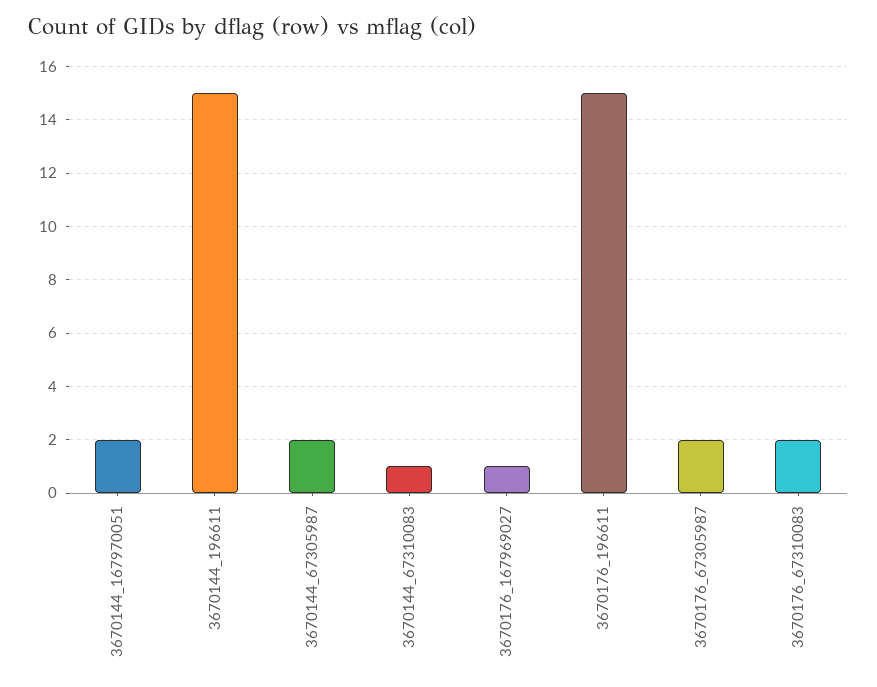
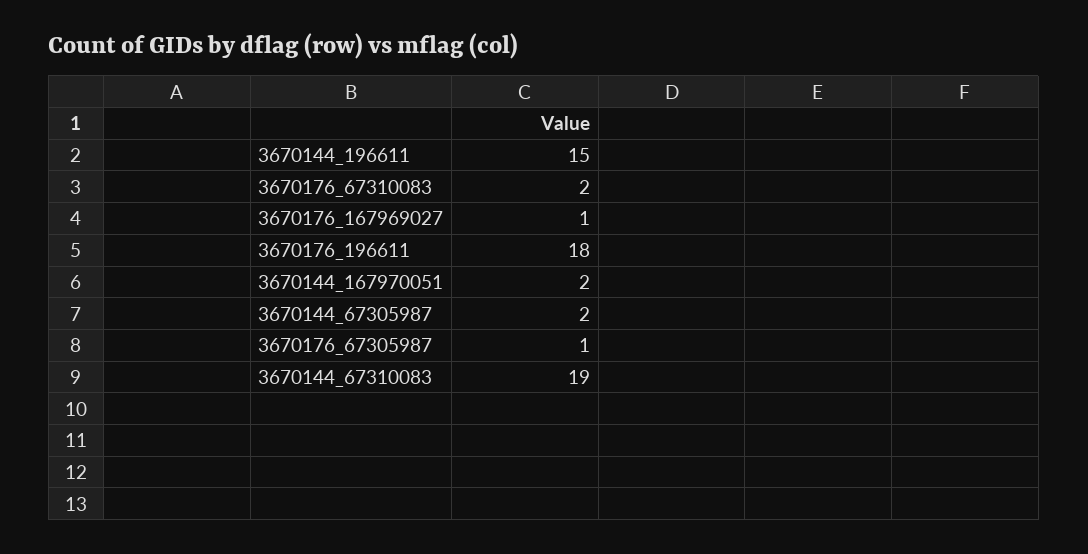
  {
    "3670144_167970051": 2,
    "3670144_196611": 15,
    "3670144_67305987": 2,
-   "3670144_67310083": 1,
+   "3670144_67310083": 19,
    "3670176_167969027": 1,
-   "3670176_196611": 15,
+   "3670176_196611": 18,
-   "3670176_67305987": 2,
+   "3670176_67305987": 1,
    "3670176_67310083": 2
  }

